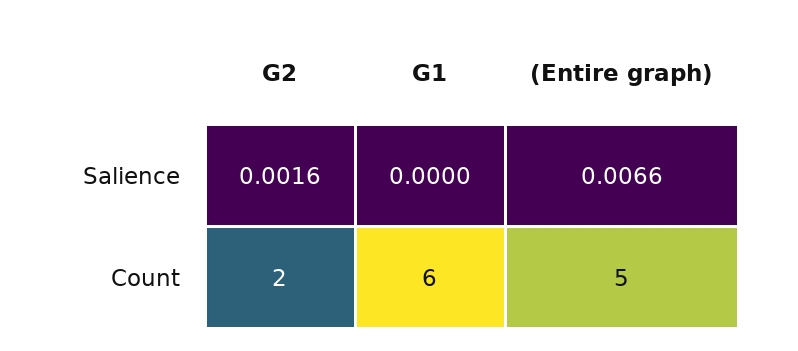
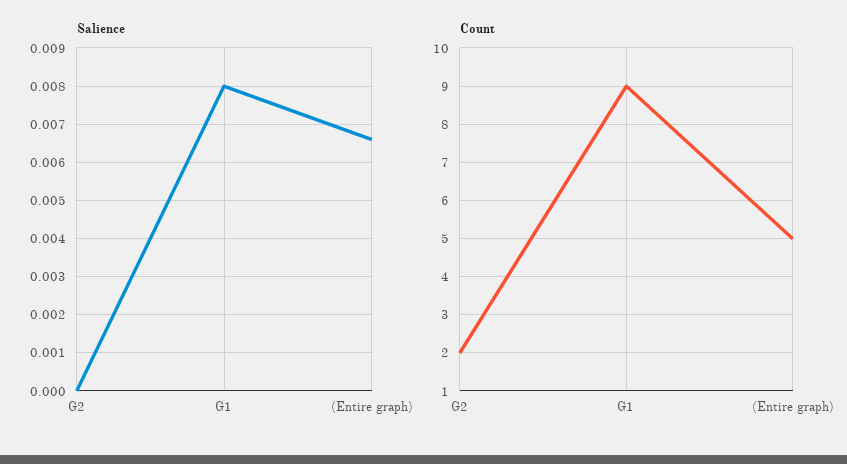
  {
    "Salience": {
-     "G2": 0.0016,
+     "G2": 0,
-     "G1": 0,
+     "G1": 0.008,
      "(Entire graph)": 0.0066
    },
    "Count": {
      "G2": 2,
-     "G1": 6,
+     "G1": 9,
      "(Entire graph)": 5
    }
  }

